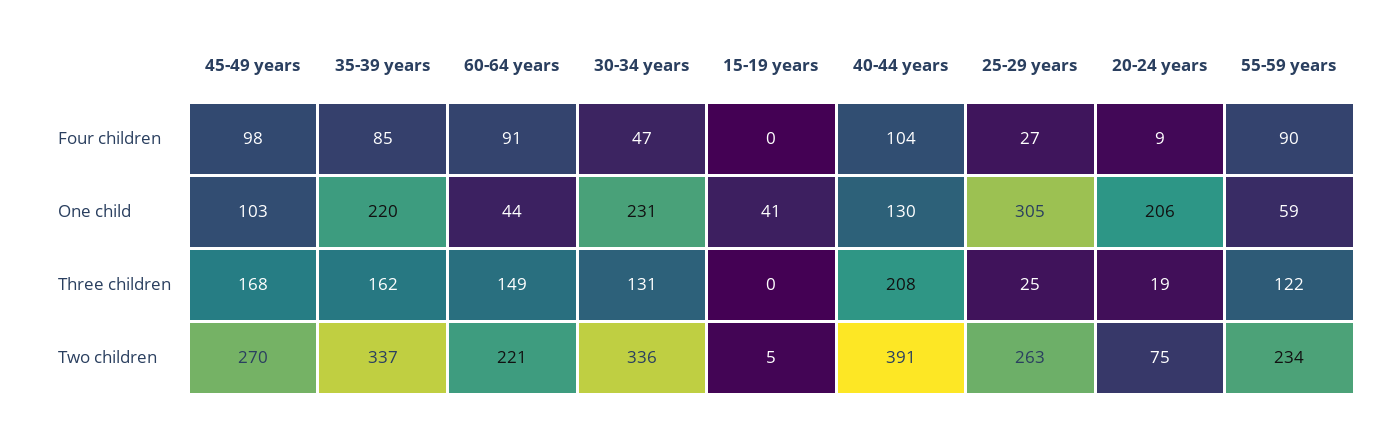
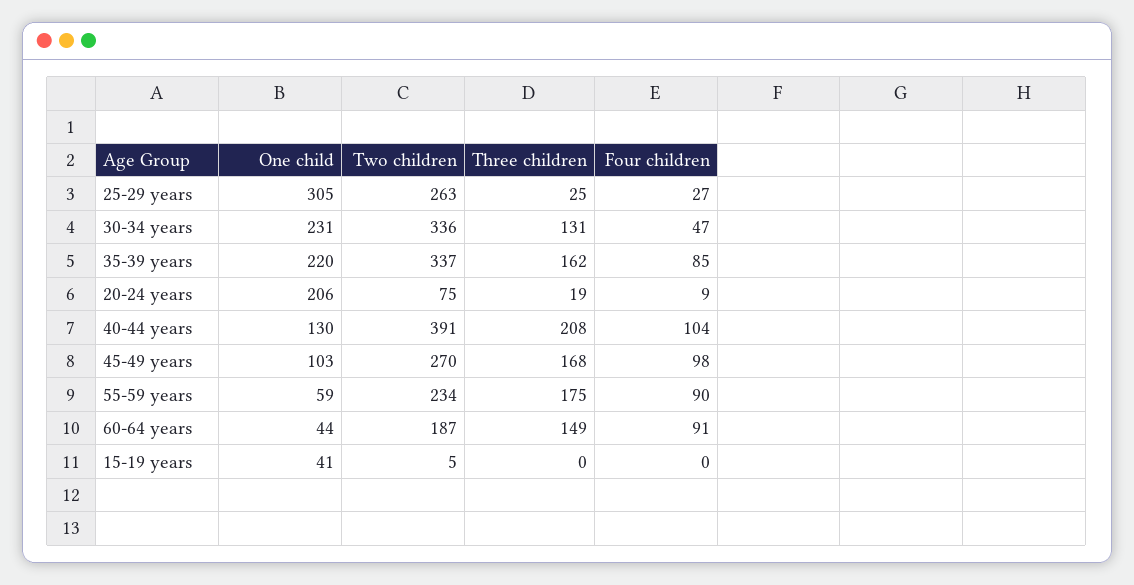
  {
    "45-49 years": {
      "Four children": 98,
      "One child": 103,
      "Three children": 168,
      "Two children": 270
    },
    "35-39 years": {
      "Four children": 85,
      "One child": 220,
      "Three children": 162,
      "Two children": 337
    },
    "60-64 years": {
      "Four children": 91,
      "One child": 44,
      "Three children": 149,
-     "Two children": 221
+     "Two children": 187
    },
    "30-34 years": {
      "Four children": 47,
      "One child": 231,
      "Three children": 131,
      "Two children": 336
    },
    "15-19 years": {
      "Four children": 0,
      "One child": 41,
      "Three children": 0,
      "Two children": 5
    },
    "40-44 years": {
      "Four children": 104,
      "One child": 130,
      "Three children": 208,
      "Two children": 391
    },
    "25-29 years": {
      "Four children": 27,
      "One child": 305,
      "Three children": 25,
      "Two children": 263
    },
    "20-24 years": {
      "Four children": 9,
      "One child": 206,
      "Three children": 19,
      "Two children": 75
    },
    "55-59 years": {
      "Four children": 90,
      "One child": 59,
-     "Three children": 122,
+     "Three children": 175,
      "Two children": 234
    }
  }

